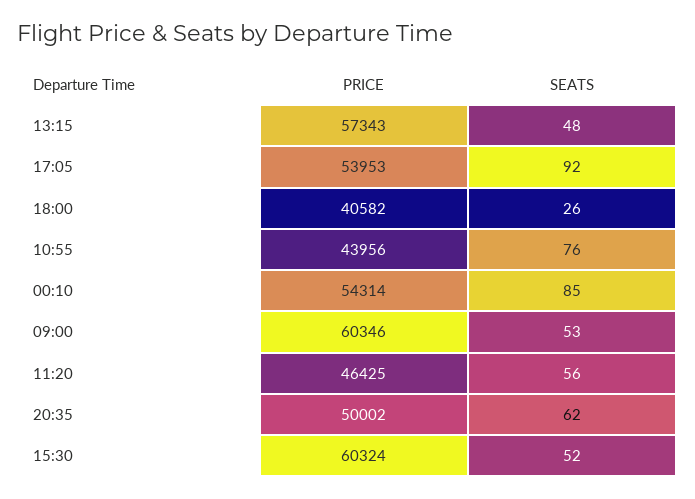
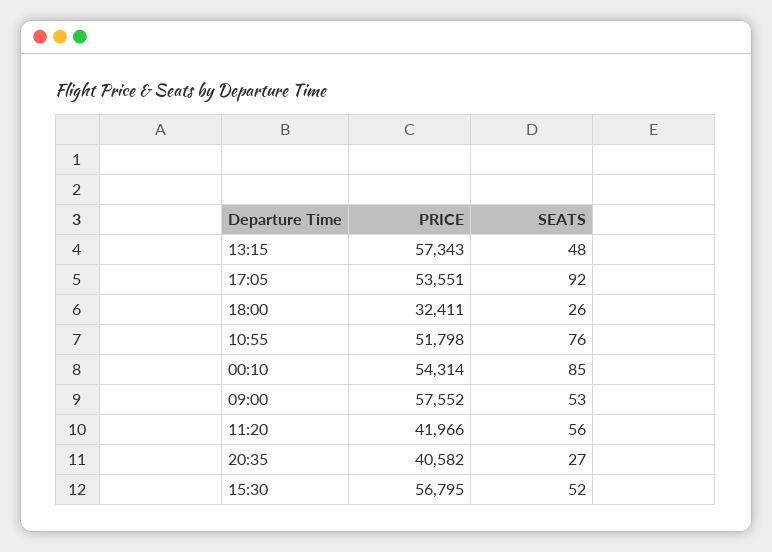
  {
    "PRICE": {
      "13:15": 57343,
-     "17:05": 53953,
+     "17:05": 53551,
-     "18:00": 40582,
+     "18:00": 32411,
-     "10:55": 43956,
+     "10:55": 51798,
      "00:10": 54314,
-     "09:00": 60346,
+     "09:00": 57552,
-     "11:20": 46425,
+     "11:20": 41966,
-     "20:35": 50002,
+     "20:35": 40582,
-     "15:30": 60324
+     "15:30": 56795
    },
    "SEATS": {
      "13:15": 48,
      "17:05": 92,
      "18:00": 26,
      "10:55": 76,
      "00:10": 85,
      "09:00": 53,
      "11:20": 56,
-     "20:35": 62,
+     "20:35": 27,
      "15:30": 52
    }
  }

